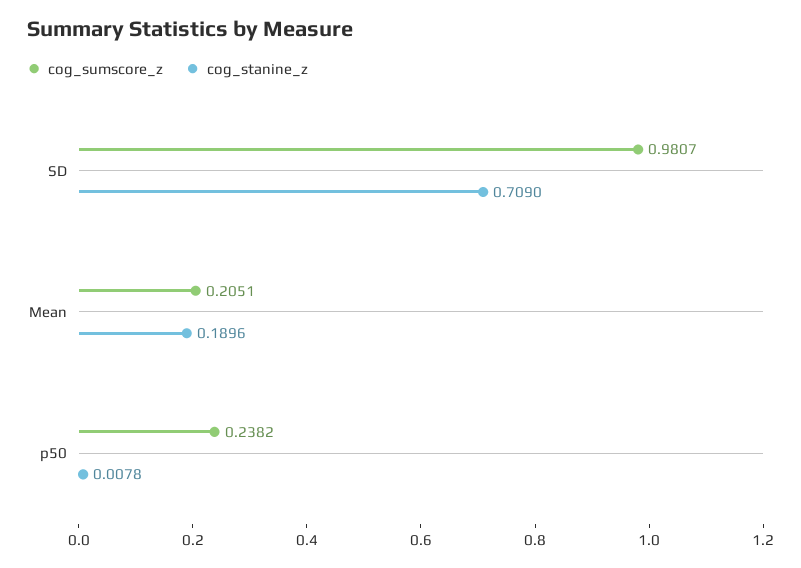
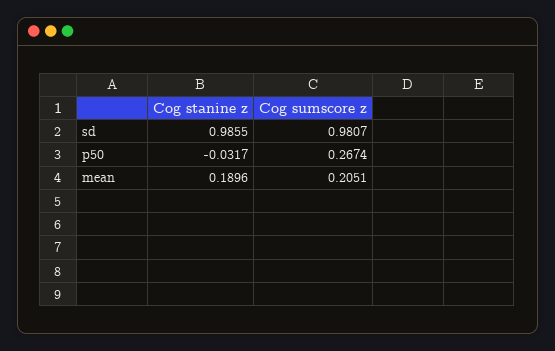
  {
    "cog_sumscore_z": {
      "SD": 0.9807,
      "Mean": 0.2051,
-     "p50": 0.2382
+     "p50": 0.2674
    },
    "cog_stanine_z": {
-     "SD": 0.709,
+     "SD": 0.9855,
      "Mean": 0.1896,
-     "p50": 0.0078
+     "p50": -0.0317
    }
  }

